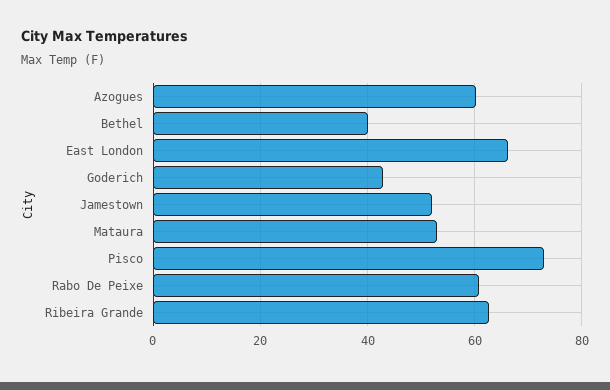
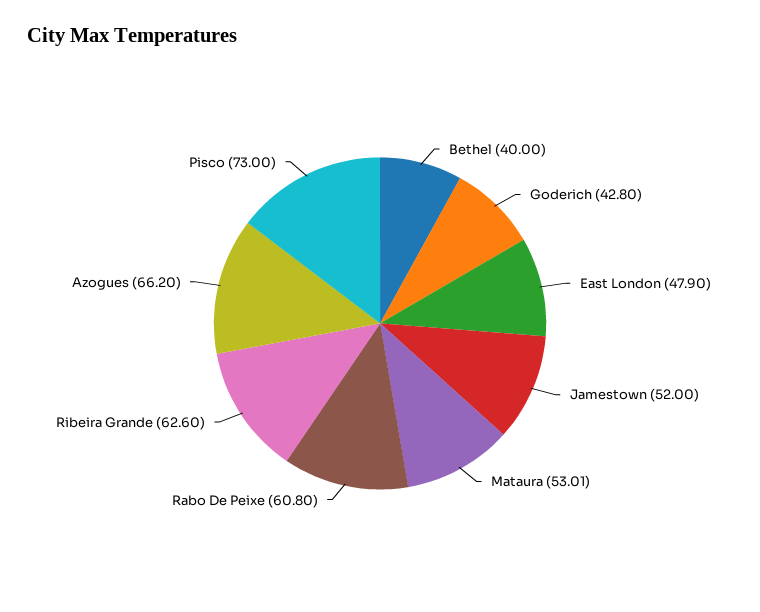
  {
-   "Azogues": 60,
+   "Azogues": 66.2,
    "Bethel": 40,
-   "East London": 66,
+   "East London": 47.9,
    "Goderich": 42.8,
    "Jamestown": 52,
    "Mataura": 53.01,
    "Pisco": 73,
    "Rabo De Peixe": 60.8,
    "Ribeira Grande": 62.6
  }

